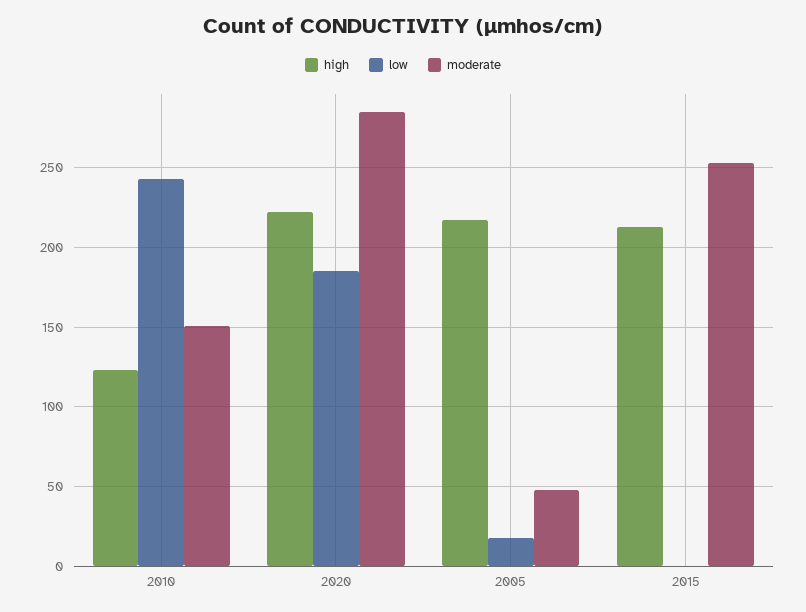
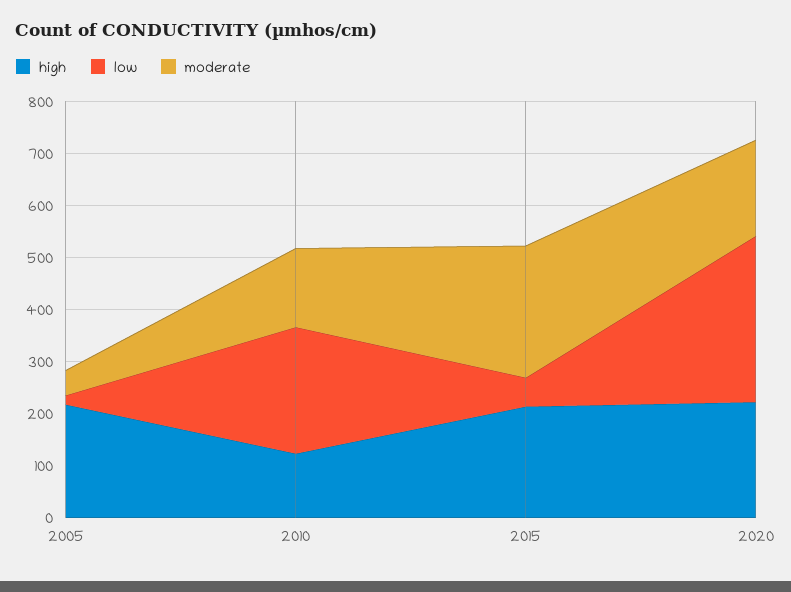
  {
    "high": {
      "2010": 125,
      "2020": 220,
      "2005": 215,
      "2015": 215
    },
    "low": {
      "2010": 245,
-     "2020": 185,
+     "2020": 320,
      "2005": 20,
-     "2015": 0
+     "2015": 60
    },
    "moderate": {
      "2010": 150,
-     "2020": 285,
+     "2020": 180,
      "2005": 50,
      "2015": 255
    }
  }

